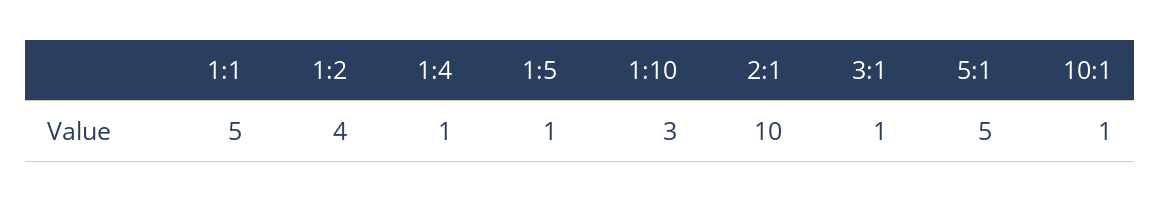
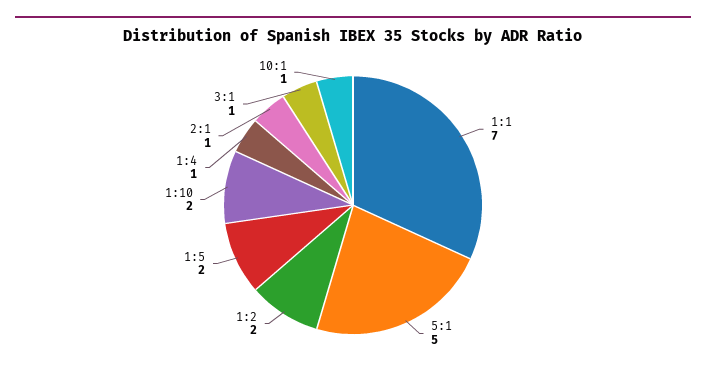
  {
-   "1:1": 5,
+   "1:1": 7,
-   "1:2": 4,
+   "1:2": 2,
    "1:4": 1,
-   "1:5": 1,
+   "1:5": 2,
-   "1:10": 3,
+   "1:10": 2,
-   "2:1": 10,
+   "2:1": 1,
    "3:1": 1,
    "5:1": 5,
    "10:1": 1
  }

